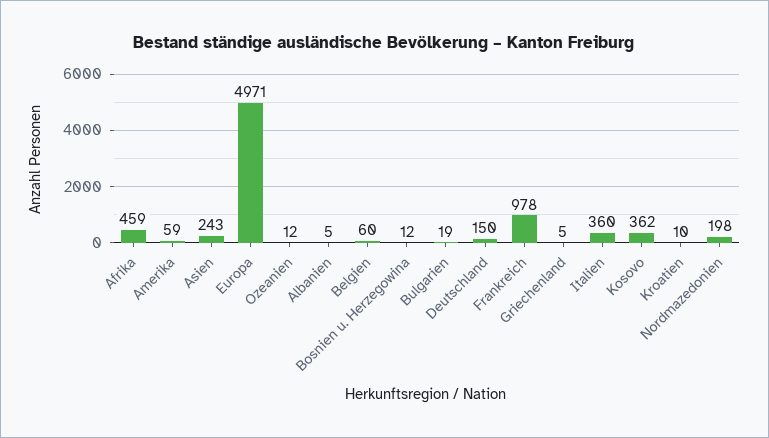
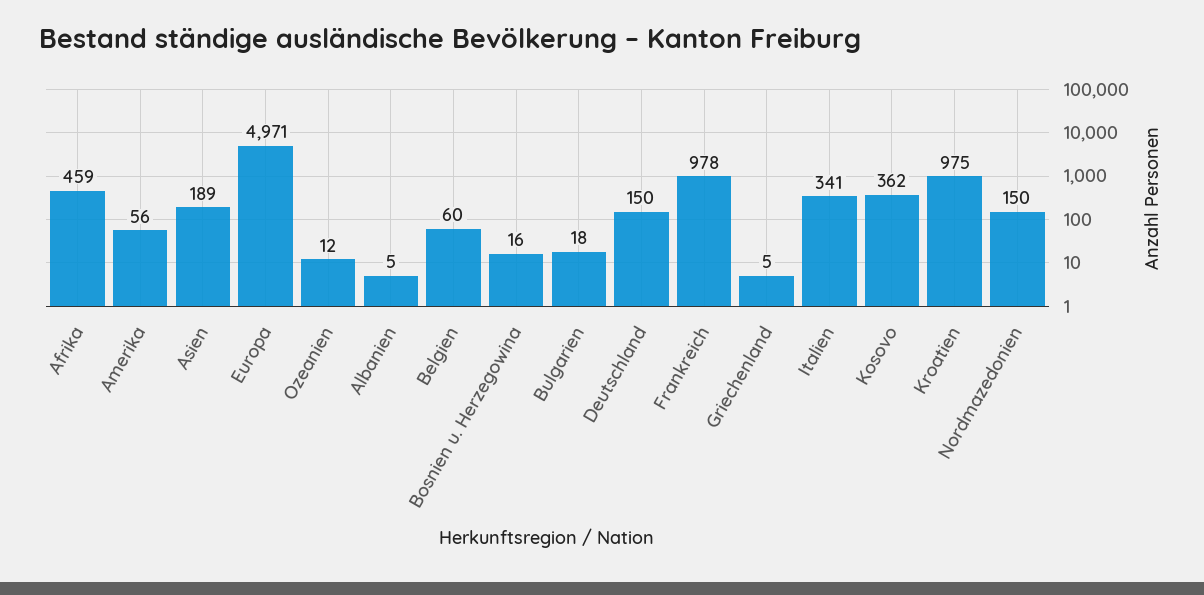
  {
    "Afrika": 459,
-   "Amerika": 59,
+   "Amerika": 56,
-   "Asien": 243,
+   "Asien": 189,
    "Europa": 4971,
    "Ozeanien": 12,
    "Albanien": 5,
    "Belgien": 60,
-   "Bosnien u. Herzegowina": 12,
+   "Bosnien u. Herzegowina": 16,
-   "Bulgarien": 19,
+   "Bulgarien": 18,
    "Deutschland": 150,
    "Frankreich": 978,
    "Griechenland": 5,
-   "Italien": 360,
+   "Italien": 341,
    "Kosovo": 362,
-   "Kroatien": 10,
+   "Kroatien": 975,
-   "Nordmazedonien": 198
+   "Nordmazedonien": 150
  }

